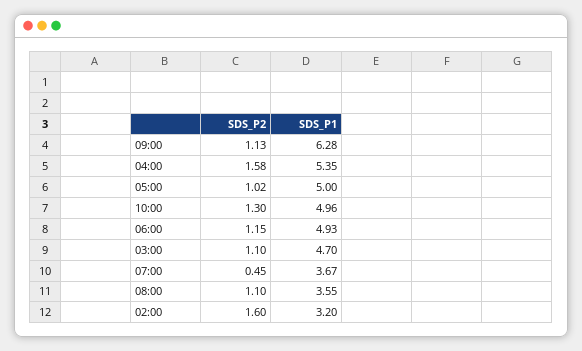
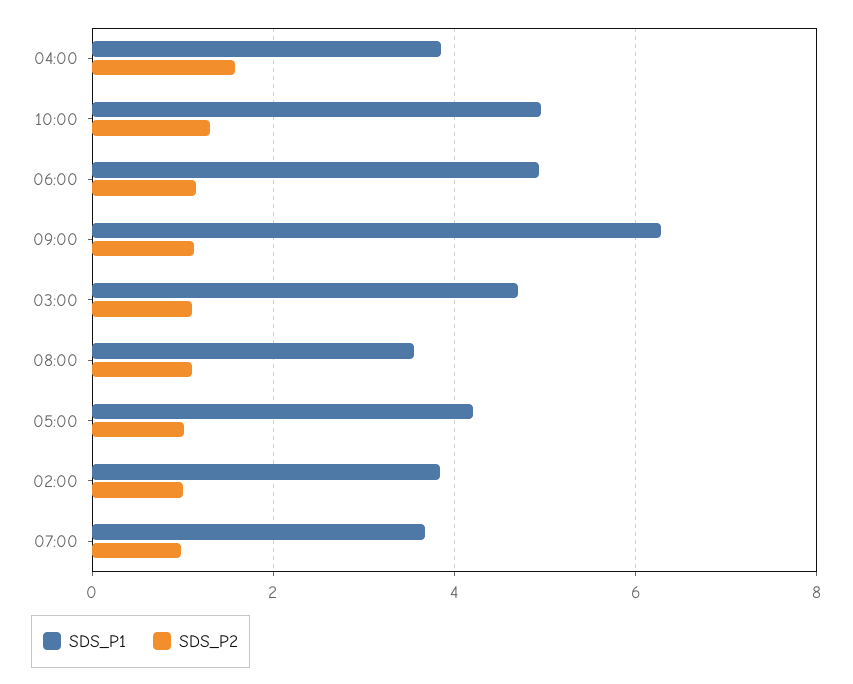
  {
    "SDS_P2": {
      "09:00": 1.13,
      "04:00": 1.58,
      "05:00": 1.02,
      "10:00": 1.3,
      "06:00": 1.15,
      "03:00": 1.1,
-     "07:00": 0.45,
+     "07:00": 1,
      "08:00": 1.1,
-     "02:00": 1.6
+     "02:00": 1
    },
    "SDS_P1": {
      "09:00": 6.28,
-     "04:00": 5.35,
+     "04:00": 3.8,
-     "05:00": 5,
+     "05:00": 4.2,
      "10:00": 4.96,
      "06:00": 4.93,
      "03:00": 4.7,
      "07:00": 3.67,
      "08:00": 3.55,
-     "02:00": 3.2
+     "02:00": 3.8
    }
  }

